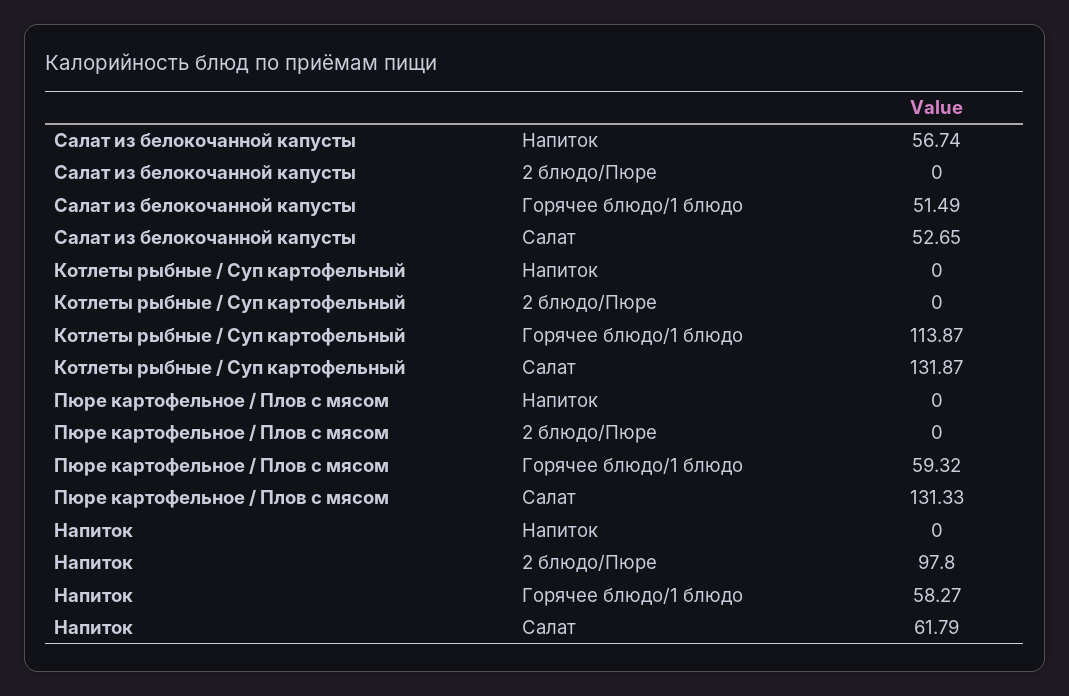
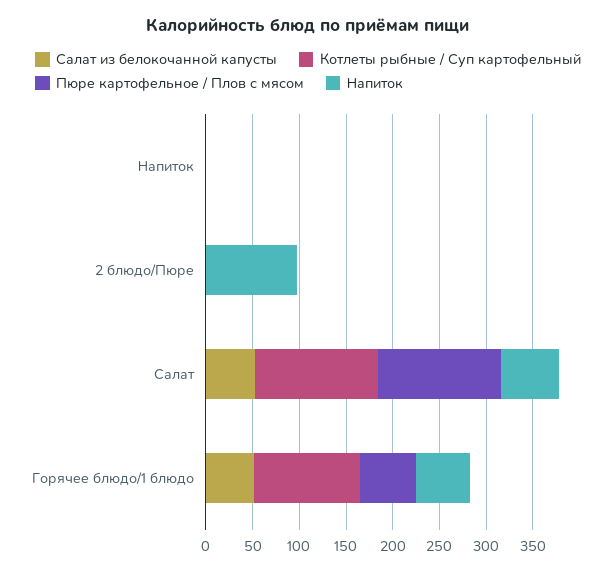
  {
    "Салат из белокочанной капусты": {
-     "Напиток": 56.74,
+     "Напиток": 0,
      "2 блюдо/Пюре": 0,
      "Горячее блюдо/1 блюдо": 51.49,
      "Салат": 52.65
    },
    "Котлеты рыбные / Суп картофельный": {
      "Напиток": 0,
      "2 блюдо/Пюре": 0,
      "Горячее блюдо/1 блюдо": 113.87,
      "Салат": 131.87
    },
    "Пюре картофельное / Плов с мясом": {
      "Напиток": 0,
      "2 блюдо/Пюре": 0,
      "Горячее блюдо/1 блюдо": 59.32,
      "Салат": 131.33
    },
    "Напиток": {
      "Напиток": 0,
      "2 блюдо/Пюре": 97.8,
      "Горячее блюдо/1 блюдо": 58.27,
      "Салат": 61.79
    }
  }

